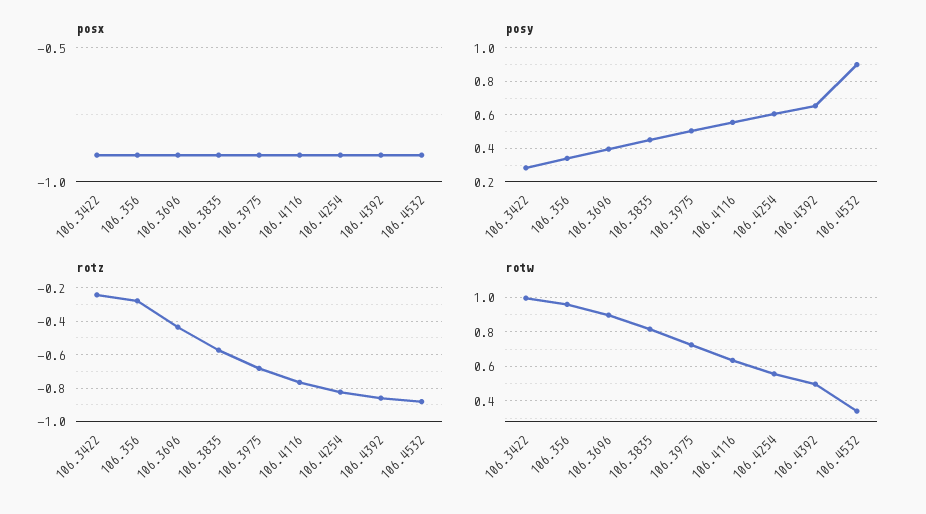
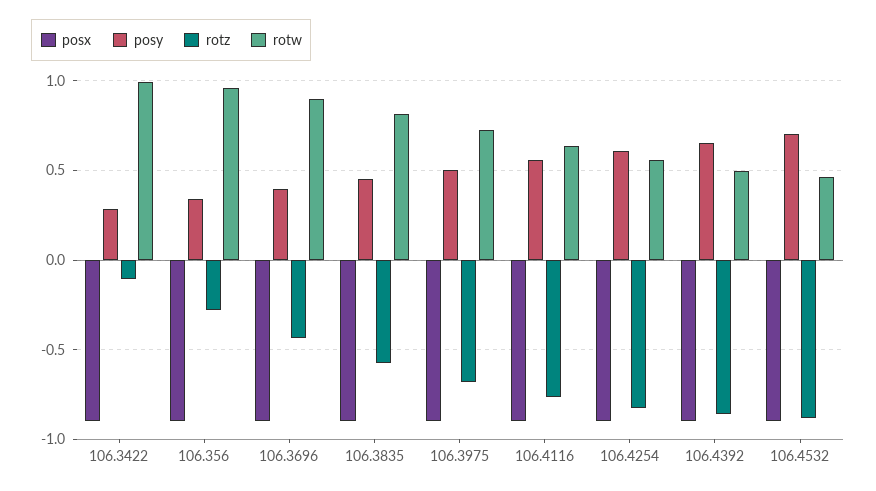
  {
    "posx": {
      "106.3422": -0.9,
      "106.356": -0.9,
      "106.3696": -0.9,
      "106.3835": -0.9,
      "106.3975": -0.9,
      "106.4116": -0.9,
      "106.4254": -0.9,
      "106.4392": -0.9,
      "106.4532": -0.9
    },
    "posy": {
      "106.3422": 0.3,
      "106.356": 0.35,
      "106.3696": 0.4,
      "106.3835": 0.45,
      "106.3975": 0.5,
      "106.4116": 0.55,
      "106.4254": 0.6,
      "106.4392": 0.65,
-     "106.4532": 0.9
+     "106.4532": 0.7
    },
    "rotz": {
-     "106.3422": -0.25,
+     "106.3422": -0.1,
      "106.356": -0.3,
      "106.3696": -0.45,
      "106.3835": -0.55,
      "106.3975": -0.7,
      "106.4116": -0.75,
      "106.4254": -0.8,
      "106.4392": -0.85,
      "106.4532": -0.9
    },
    "rotw": {
      "106.3422": 1,
      "106.356": 0.95,
      "106.3696": 0.9,
      "106.3835": 0.8,
      "106.3975": 0.75,
      "106.4116": 0.65,
      "106.4254": 0.55,
      "106.4392": 0.5,
-     "106.4532": 0.35
+     "106.4532": 0.45
    }
  }

